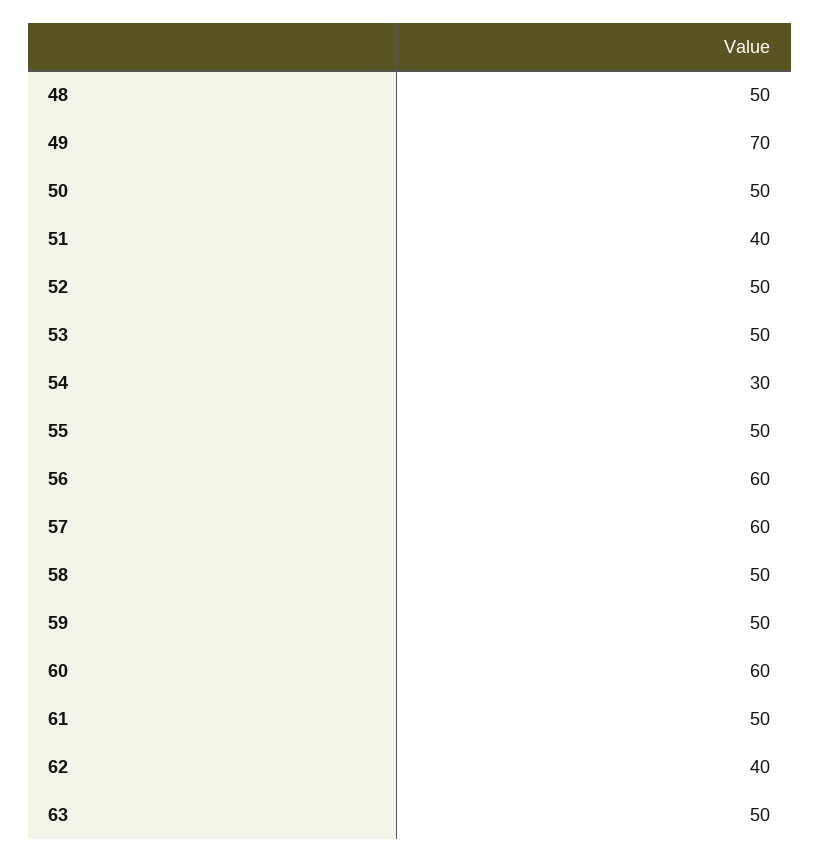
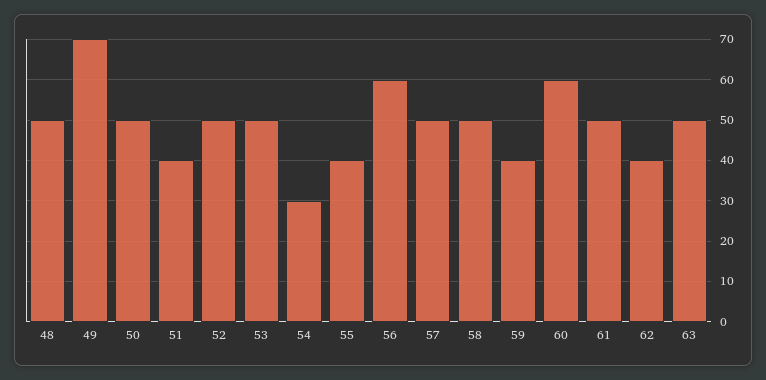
  {
    "48": 50,
    "49": 70,
    "50": 50,
    "51": 40,
    "52": 50,
    "53": 50,
    "54": 30,
-   "55": 50,
+   "55": 40,
    "56": 60,
-   "57": 60,
+   "57": 50,
    "58": 50,
-   "59": 50,
+   "59": 40,
    "60": 60,
    "61": 50,
    "62": 40,
    "63": 50
  }

